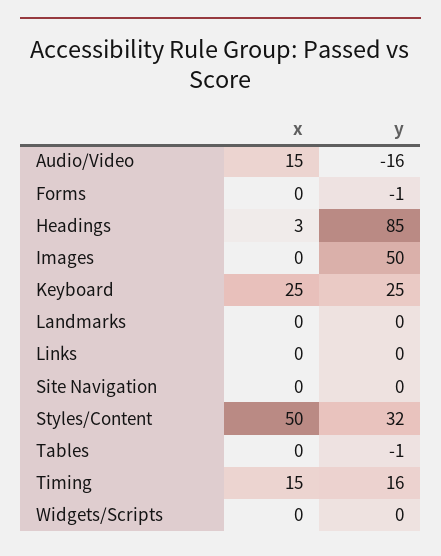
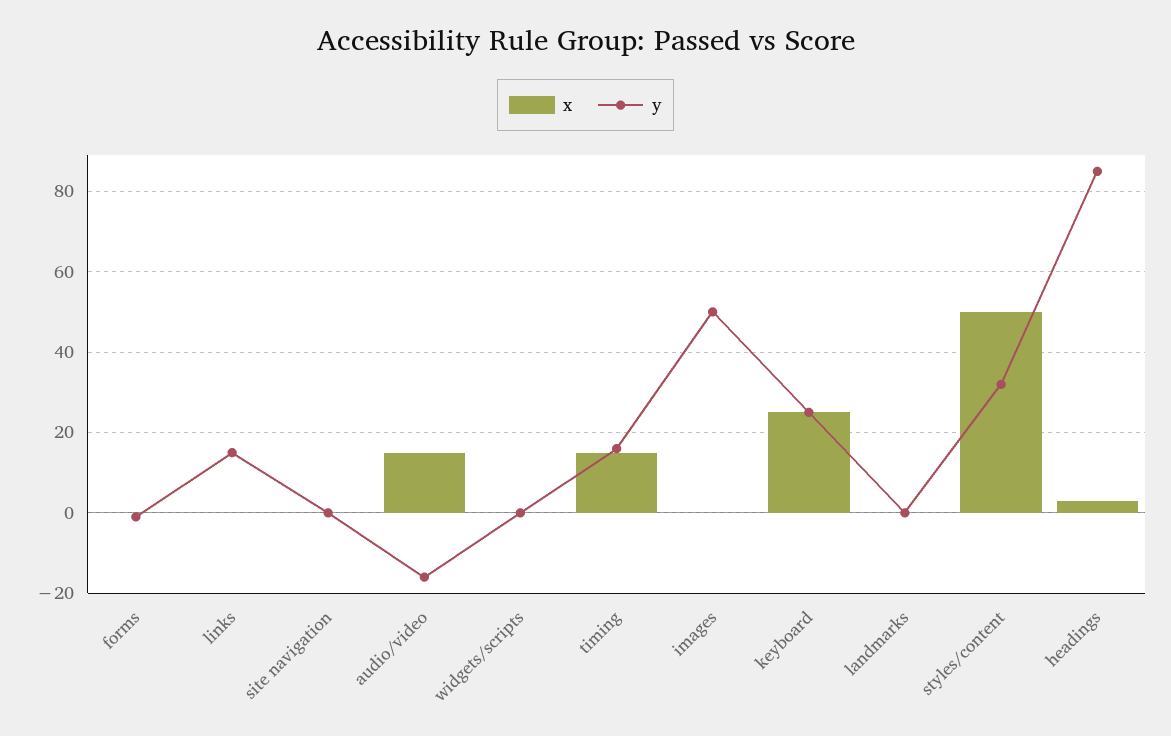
  {
    "x": {
      "Audio/Video": 15,
      "Forms": 0,
      "Headings": 3,
      "Images": 0,
      "Keyboard": 25,
      "Landmarks": 0,
      "Links": 0,
      "Site Navigation": 0,
      "Styles/Content": 50,
-     "Tables": 0,
      "Timing": 15,
      "Widgets/Scripts": 0
    },
    "y": {
      "Audio/Video": -16,
      "Forms": -1,
      "Headings": 85,
      "Images": 50,
      "Keyboard": 25,
      "Landmarks": 0,
-     "Links": 0,
+     "Links": 15,
      "Site Navigation": 0,
      "Styles/Content": 32,
-     "Tables": -1,
      "Timing": 16,
      "Widgets/Scripts": 0
    }
  }

